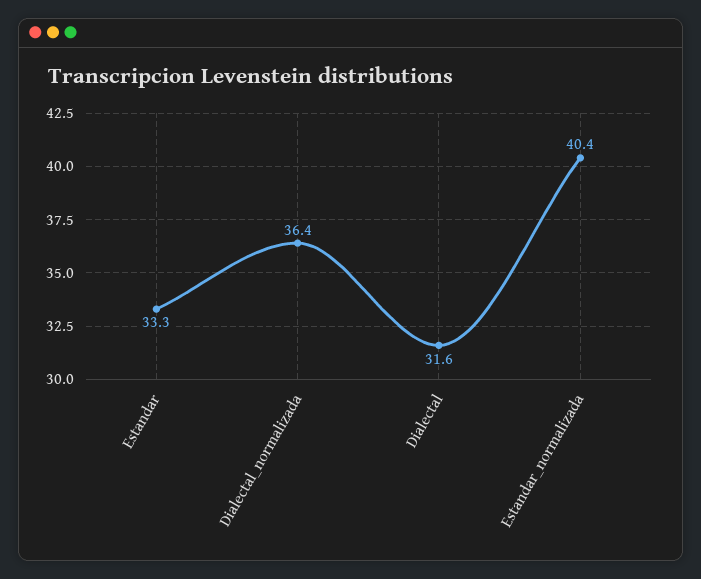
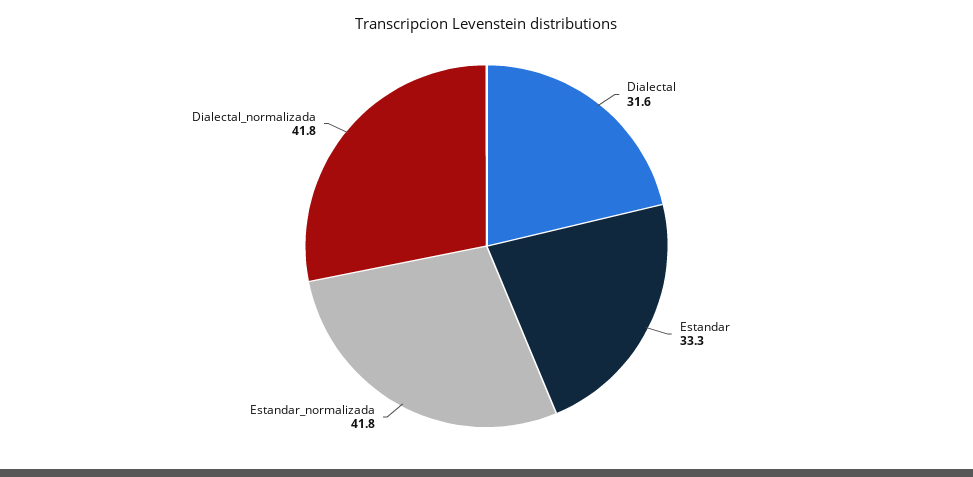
  {
    "Estandar": 33.3,
-   "Dialectal_normalizada": 36.4,
+   "Dialectal_normalizada": 41.8,
    "Dialectal": 31.6,
-   "Estandar_normalizada": 40.4
+   "Estandar_normalizada": 41.8
  }

